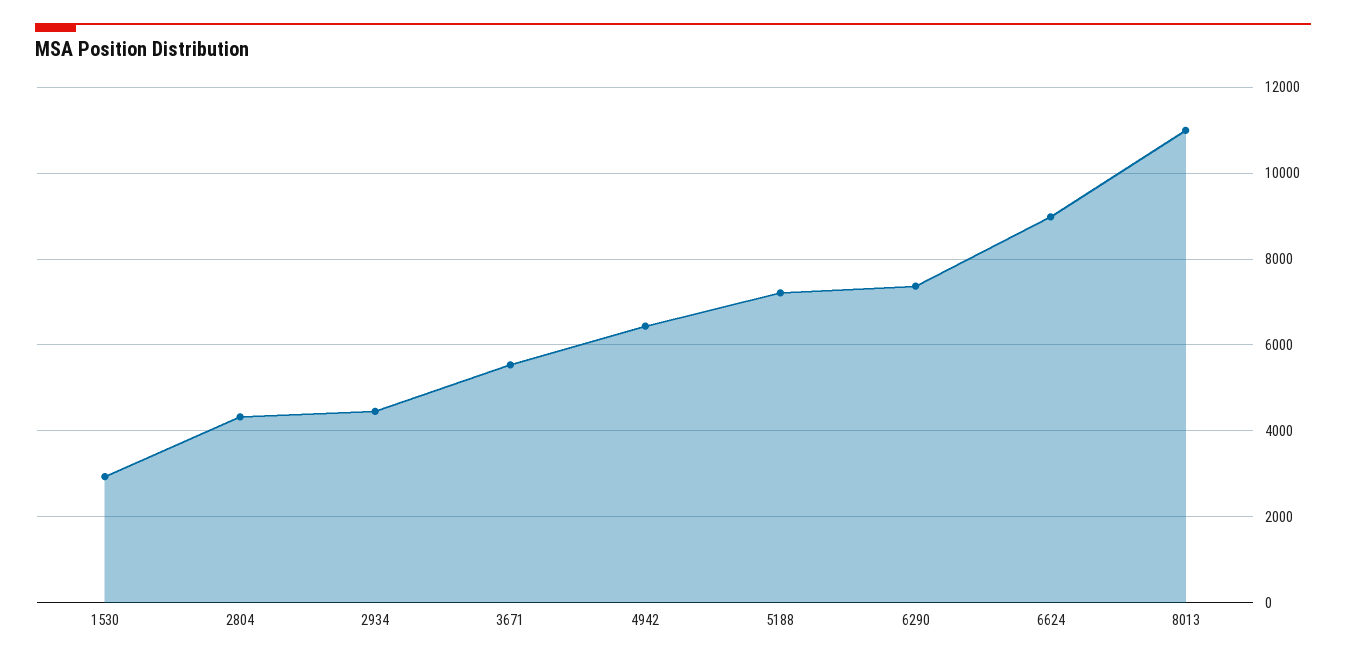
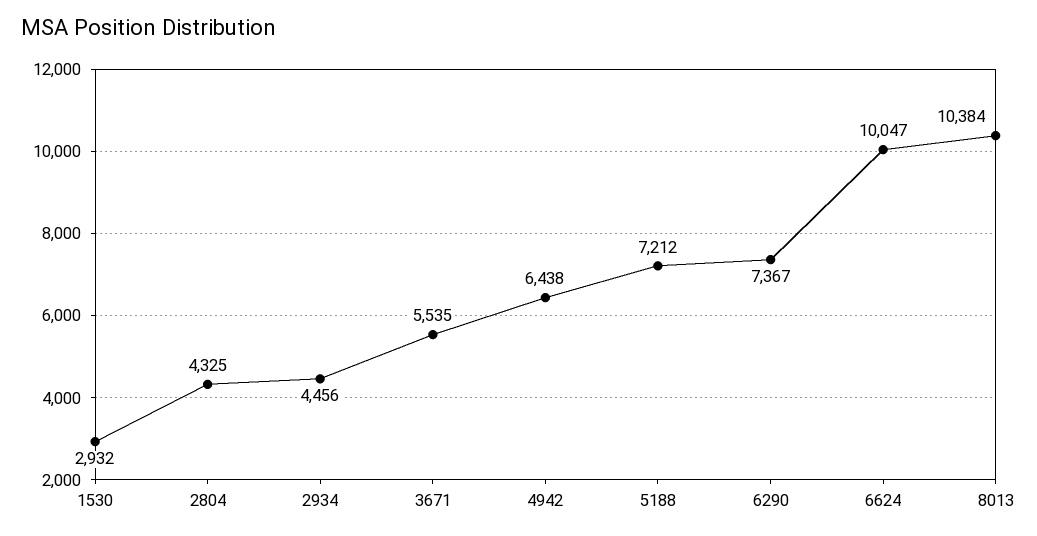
  {
    "1530": 2932,
    "2804": 4325,
    "2934": 4456,
    "3671": 5535,
    "4942": 6438,
    "5188": 7212,
    "6290": 7367,
-   "6624": 9000,
+   "6624": 10047,
-   "8013": 11000
+   "8013": 10384
  }

